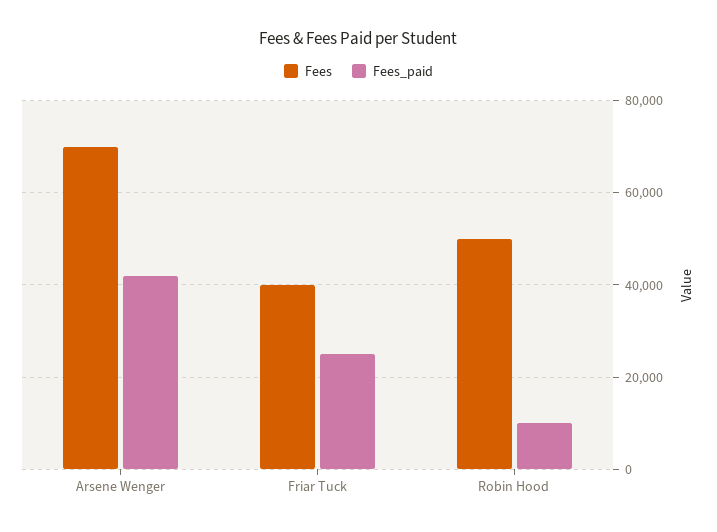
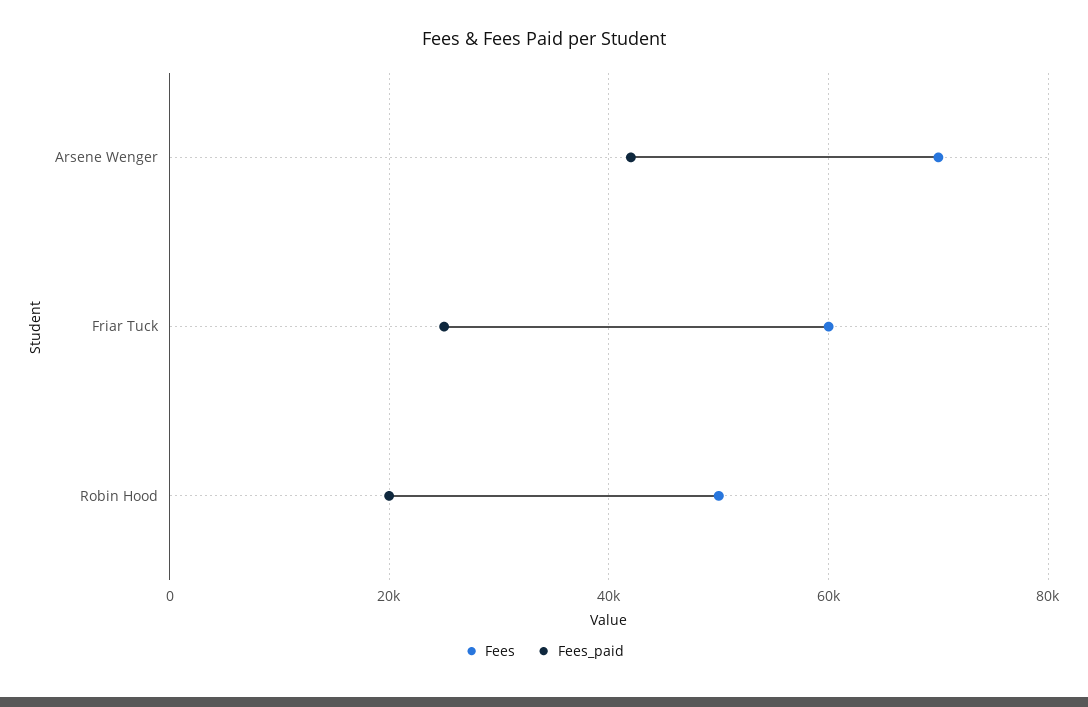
  {
    "Fees": {
      "Arsene Wenger": 70000,
-     "Friar Tuck": 40000,
+     "Friar Tuck": 60000,
      "Robin Hood": 50000
    },
    "Fees_paid": {
      "Arsene Wenger": 42000,
      "Friar Tuck": 26000,
-     "Robin Hood": 10000
+     "Robin Hood": 20000
    }
  }

